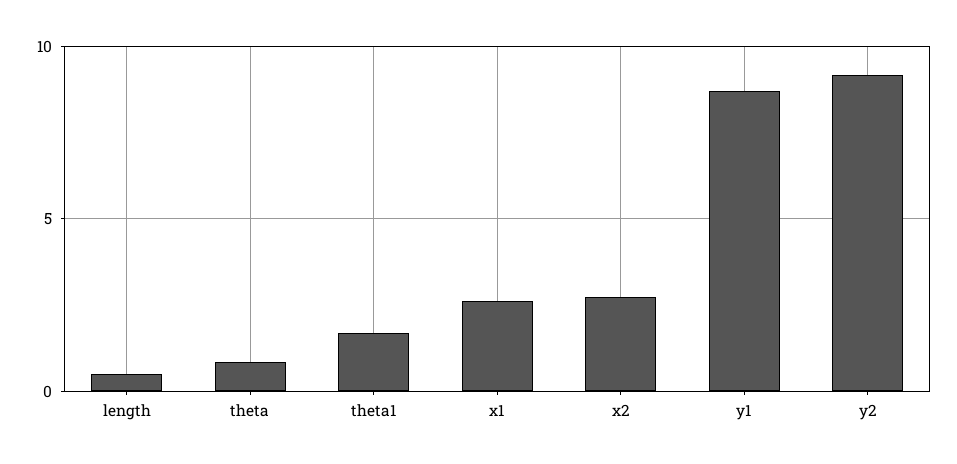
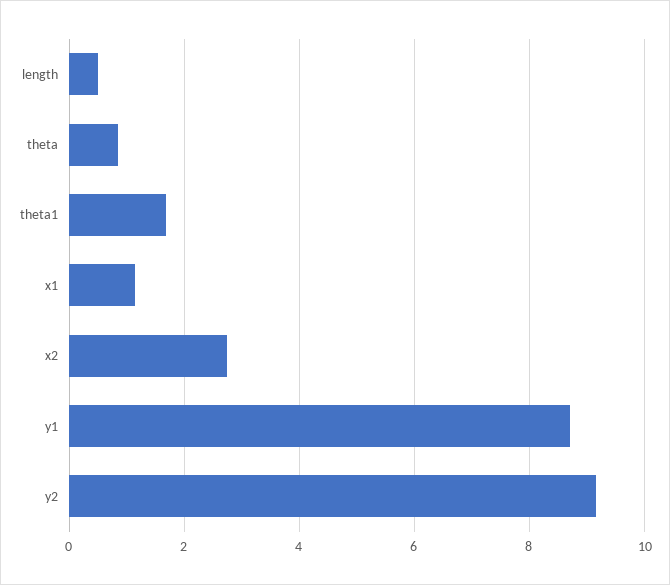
  {
    "length": 0.4,
    "theta": 0.8,
    "theta1": 1.6,
-   "x1": 2.5,
+   "x1": 1.2,
    "x2": 2.8,
    "y1": 8.8,
    "y2": 9.2
  }

